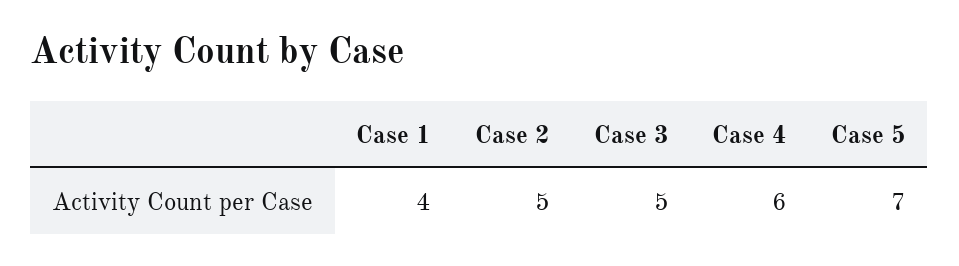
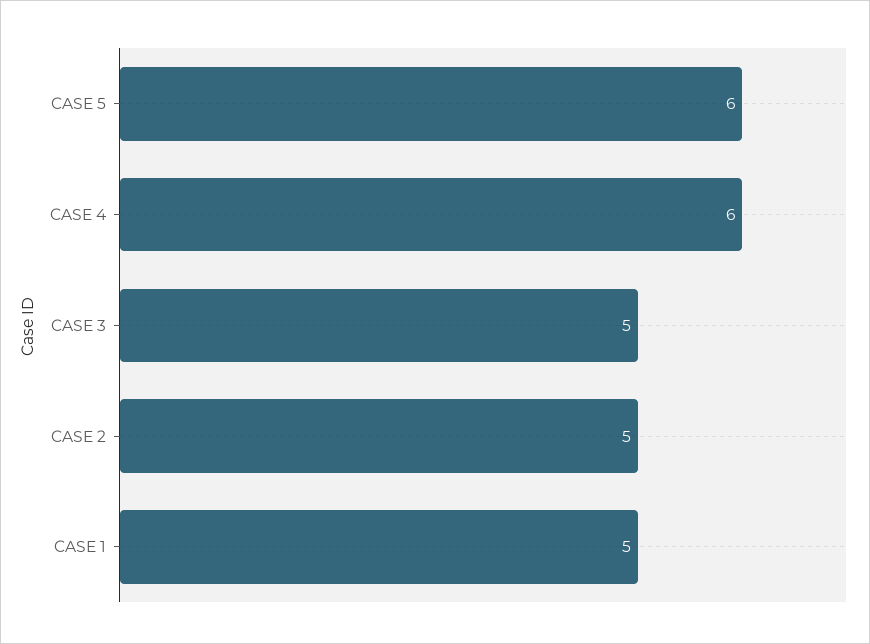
  {
-   "Case 1": 4,
+   "Case 1": 5,
    "Case 2": 5,
    "Case 3": 5,
    "Case 4": 6,
-   "Case 5": 7
+   "Case 5": 6
  }

